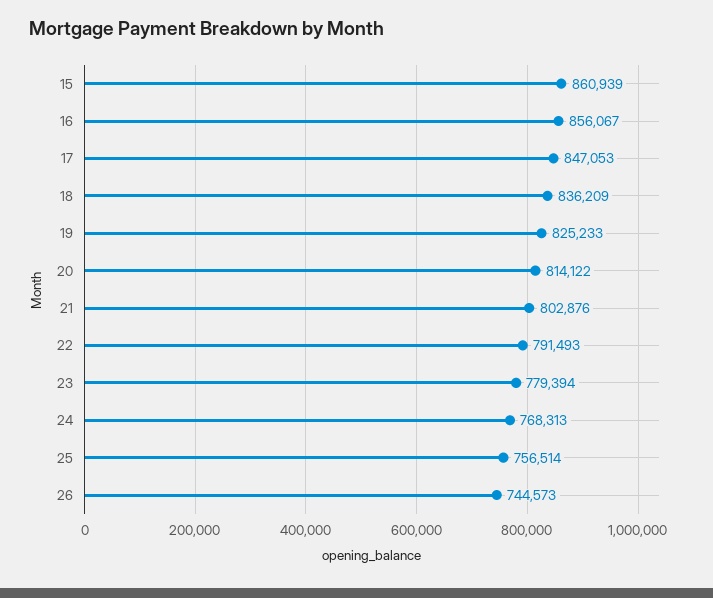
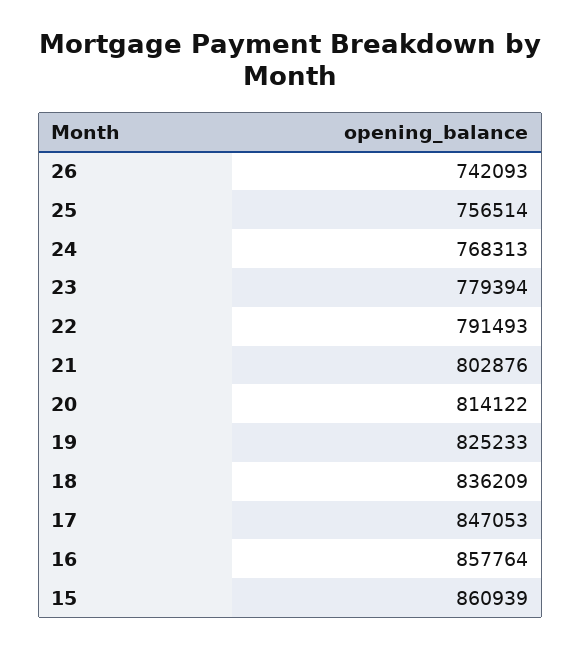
  {
    "15": 860939,
-   "16": 856067,
+   "16": 857764,
    "17": 847053,
    "18": 836209,
    "19": 825233,
    "20": 814122,
    "21": 802876,
    "22": 791493,
    "23": 779394,
    "24": 768313,
    "25": 756514,
-   "26": 744573
+   "26": 742093
  }

